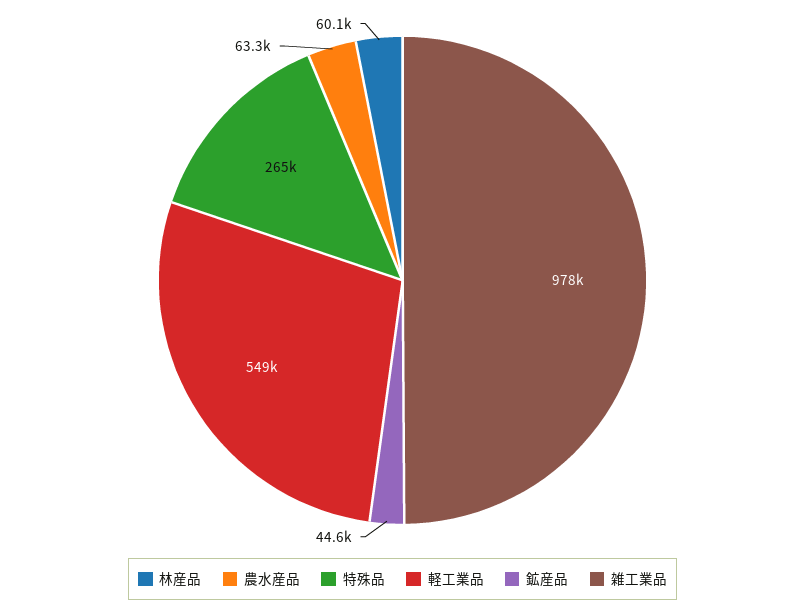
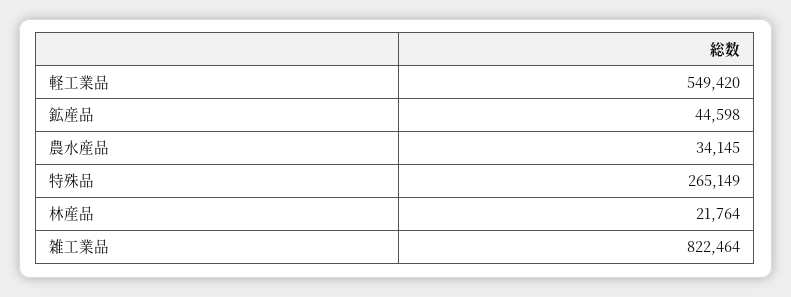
  {
-   "林産品": 60100,
+   "林産品": 21764,
-   "農水産品": 63300,
+   "農水産品": 34145,
    "特殊品": 265149,
    "軽工業品": 549420,
    "鉱産品": 44598,
-   "雑工業品": 978000
+   "雑工業品": 822464
  }

